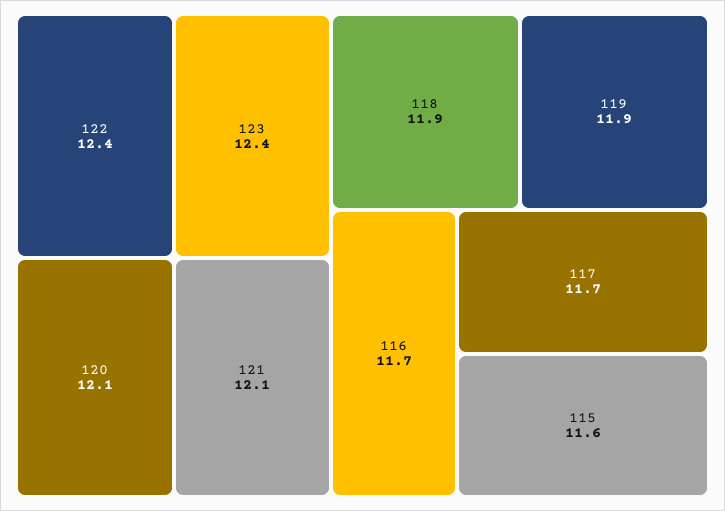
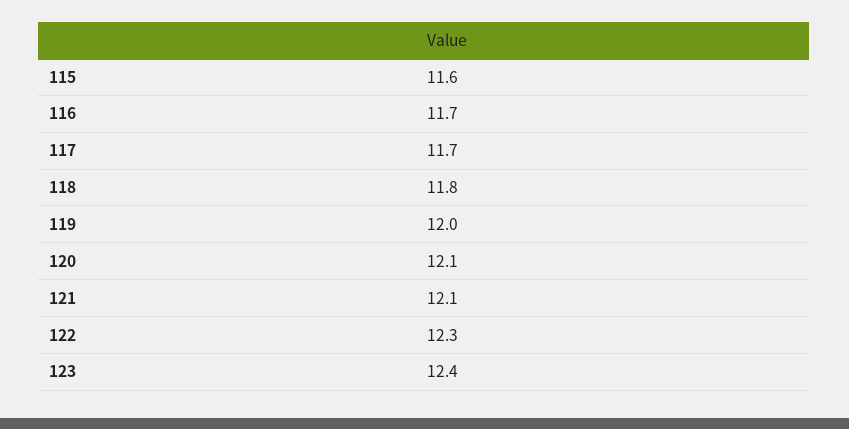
  {
-   "122": 12.4,
+   "122": 12.3,
    "123": 12.4,
    "120": 12.1,
    "121": 12.1,
-   "118": 11.9,
+   "118": 11.8,
-   "119": 11.9,
+   "119": 12,
    "116": 11.7,
    "117": 11.7,
    "115": 11.6
  }

